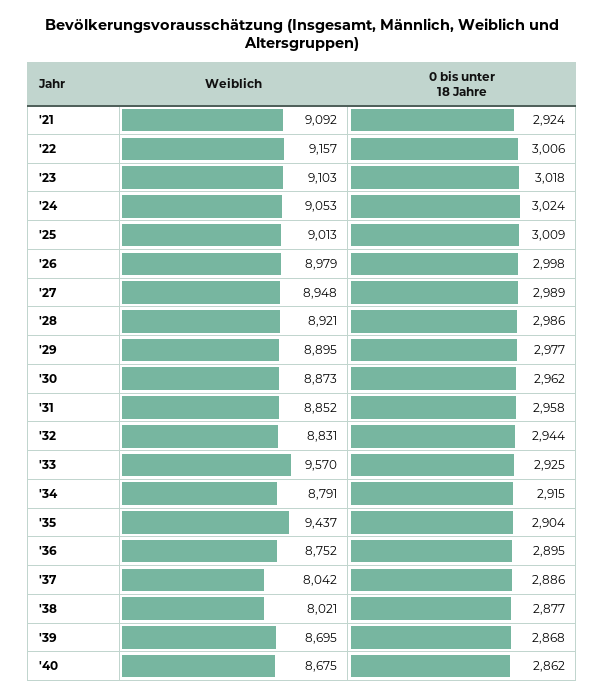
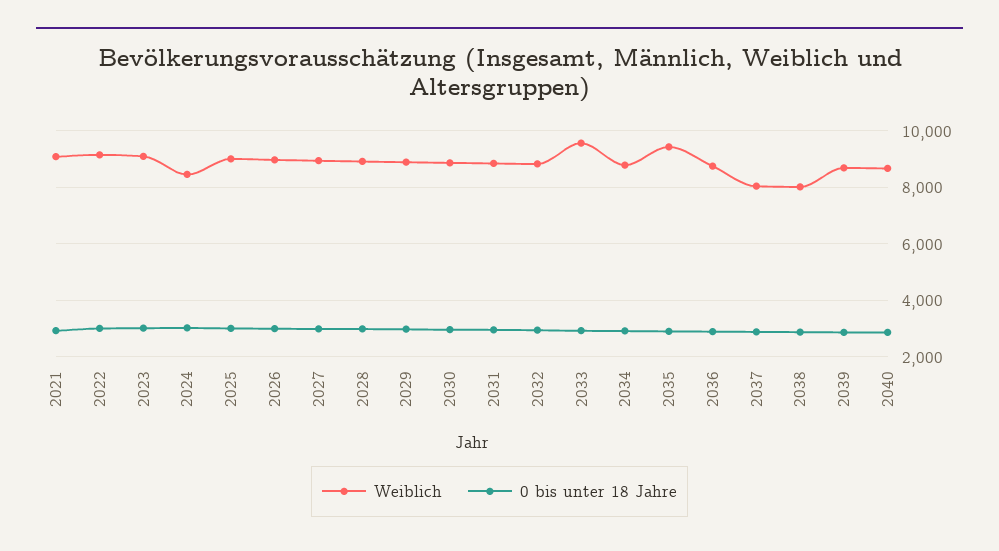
  {
    "Weiblich": {
      "'21": 9092,
      "'22": 9157,
      "'23": 9103,
-     "'24": 9053,
+     "'24": 8500,
      "'25": 9013,
      "'26": 8979,
      "'27": 8948,
      "'28": 8921,
      "'29": 8895,
      "'30": 8873,
      "'31": 8852,
      "'32": 8831,
      "'33": 9570,
      "'34": 8791,
      "'35": 9437,
      "'36": 8752,
      "'37": 8042,
      "'38": 8021,
      "'39": 8695,
      "'40": 8675
    },
    "0 bis unter 18 Jahre": {
      "'21": 2924,
      "'22": 3006,
      "'23": 3018,
      "'24": 3024,
      "'25": 3009,
      "'26": 2998,
      "'27": 2989,
      "'28": 2986,
      "'29": 2977,
      "'30": 2962,
      "'31": 2958,
      "'32": 2944,
      "'33": 2925,
      "'34": 2915,
      "'35": 2904,
      "'36": 2895,
      "'37": 2886,
      "'38": 2877,
      "'39": 2868,
      "'40": 2862
    }
  }

